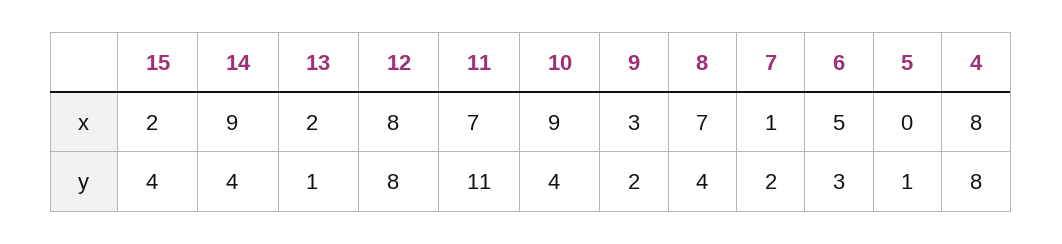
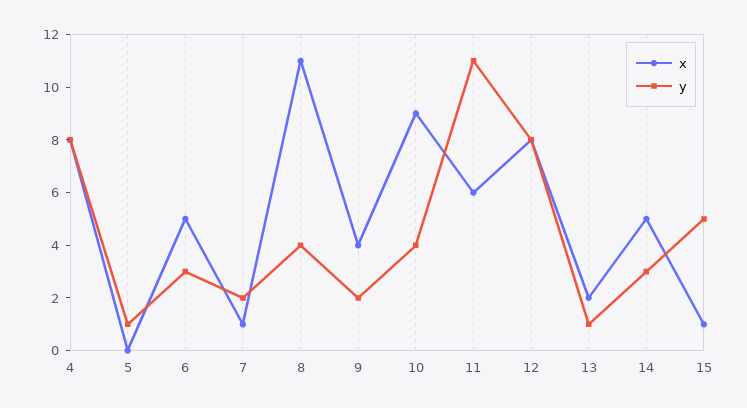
  {
    "x": {
-     "15": 2,
+     "15": 1,
-     "14": 9,
+     "14": 5,
      "13": 2,
      "12": 8,
-     "11": 7,
+     "11": 6,
      "10": 9,
-     "9": 3,
+     "9": 4,
-     "8": 7,
+     "8": 11,
      "7": 1,
      "6": 5,
      "5": 0,
      "4": 8
    },
    "y": {
-     "15": 4,
+     "15": 5,
-     "14": 4,
+     "14": 3,
      "13": 1,
      "12": 8,
      "11": 11,
      "10": 4,
      "9": 2,
      "8": 4,
      "7": 2,
      "6": 3,
      "5": 1,
      "4": 8
    }
  }

